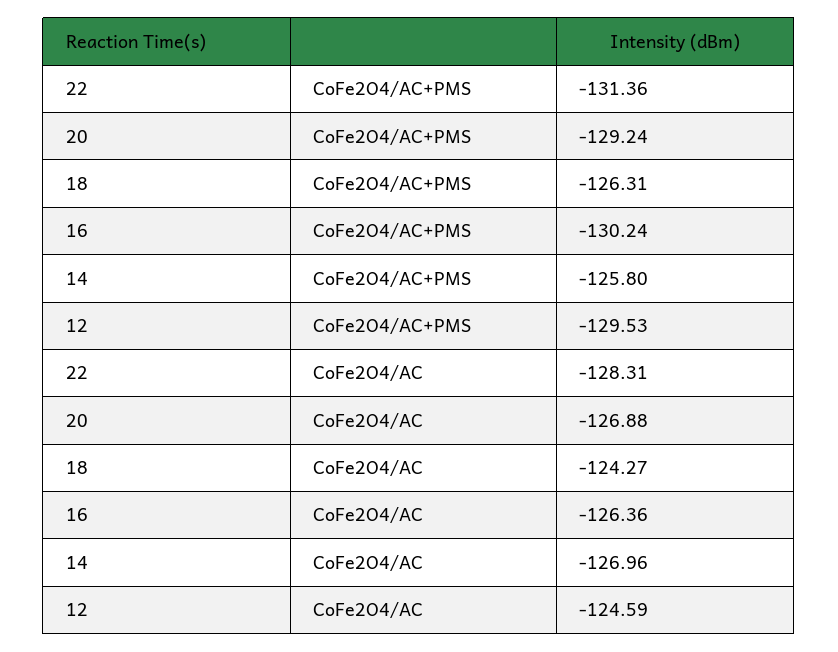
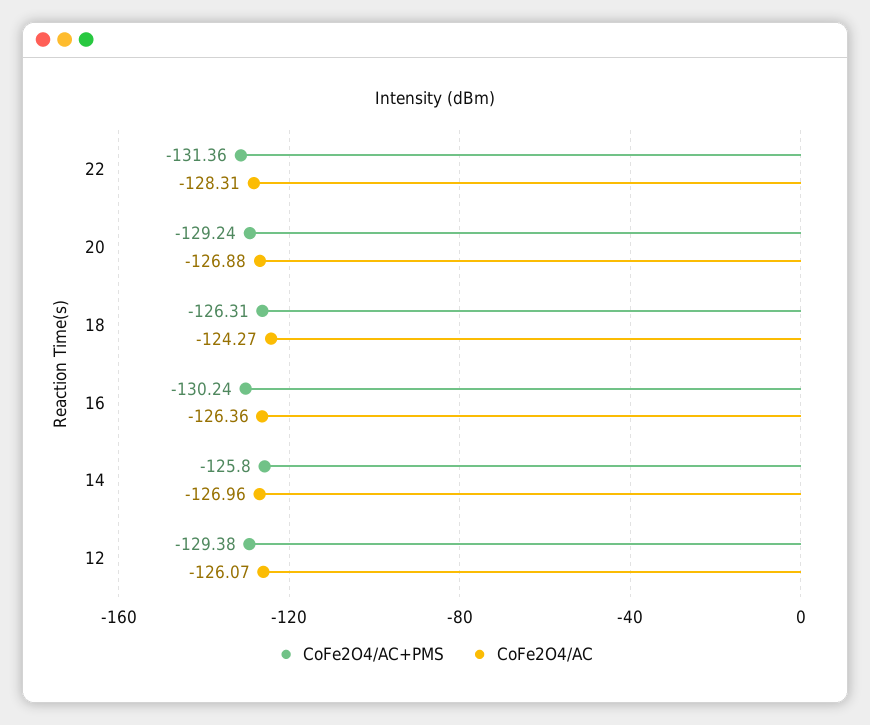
  {
    "CoFe2O4/AC+PMS": {
      "22": -131.36,
      "20": -129.24,
      "18": -126.31,
      "16": -130.24,
      "14": -125.8,
-     "12": -129.53
+     "12": -129.38
    },
    "CoFe2O4/AC": {
      "22": -128.31,
      "20": -126.88,
      "18": -124.27,
      "16": -126.36,
      "14": -126.96,
-     "12": -124.59
+     "12": -126.07
    }
  }

